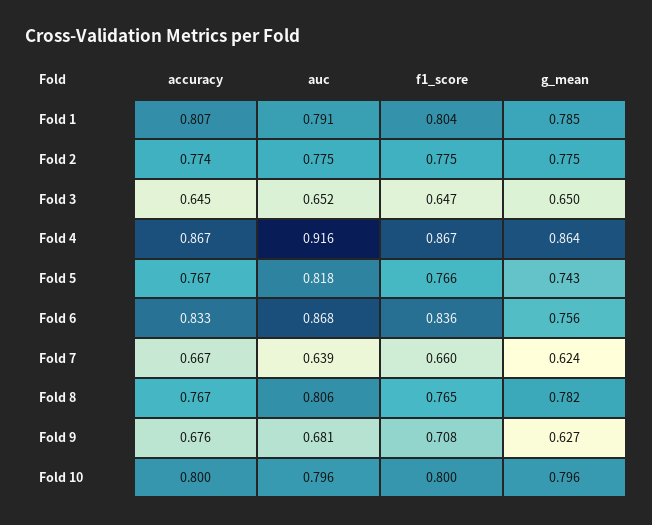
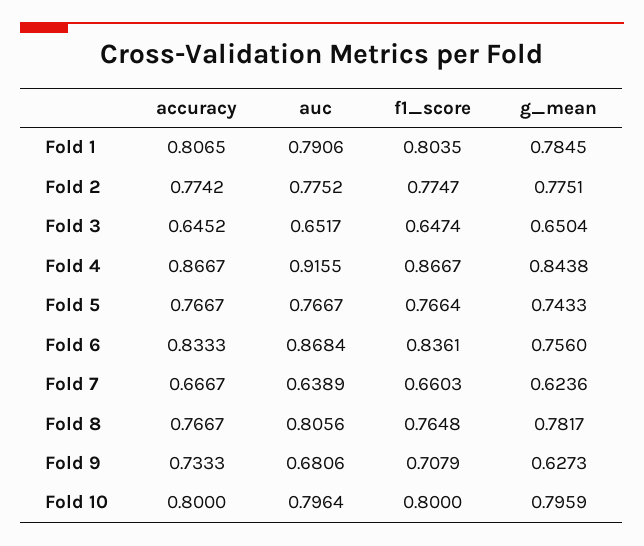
  {
    "accuracy": {
      "Fold 1": 0.8065,
      "Fold 2": 0.7742,
      "Fold 3": 0.6452,
      "Fold 4": 0.8667,
      "Fold 5": 0.7667,
      "Fold 6": 0.8333,
      "Fold 7": 0.6667,
      "Fold 8": 0.7667,
-     "Fold 9": 0.676,
+     "Fold 9": 0.7333,
      "Fold 10": 0.8
    },
    "auc": {
      "Fold 1": 0.7906,
      "Fold 2": 0.7752,
      "Fold 3": 0.6517,
      "Fold 4": 0.9155,
-     "Fold 5": 0.818,
+     "Fold 5": 0.7667,
      "Fold 6": 0.8684,
      "Fold 7": 0.6389,
      "Fold 8": 0.8056,
      "Fold 9": 0.6806,
      "Fold 10": 0.7964
    },
    "f1_score": {
      "Fold 1": 0.8035,
      "Fold 2": 0.7747,
      "Fold 3": 0.6474,
      "Fold 4": 0.8667,
      "Fold 5": 0.7664,
      "Fold 6": 0.8361,
      "Fold 7": 0.6603,
      "Fold 8": 0.7648,
      "Fold 9": 0.7079,
      "Fold 10": 0.8
    },
    "g_mean": {
      "Fold 1": 0.7845,
      "Fold 2": 0.7751,
      "Fold 3": 0.6504,
-     "Fold 4": 0.864,
+     "Fold 4": 0.8438,
      "Fold 5": 0.7433,
      "Fold 6": 0.756,
      "Fold 7": 0.6236,
      "Fold 8": 0.7817,
      "Fold 9": 0.6273,
      "Fold 10": 0.7959
    }
  }

